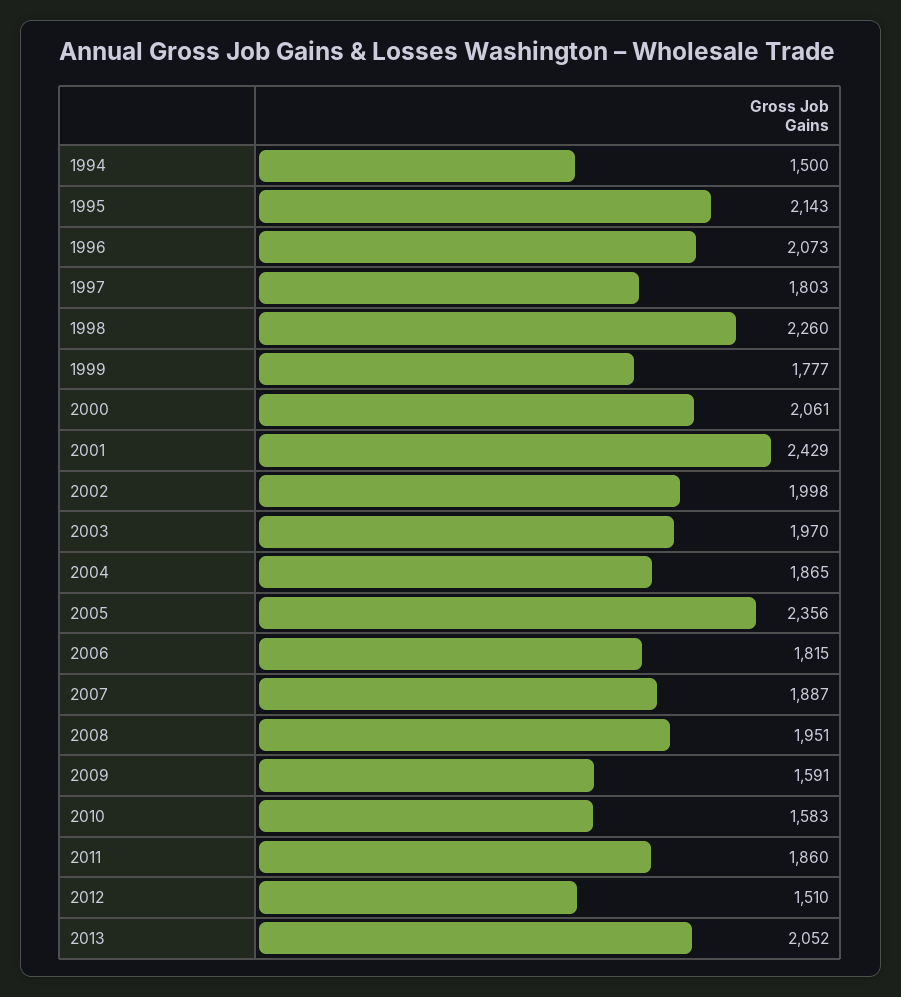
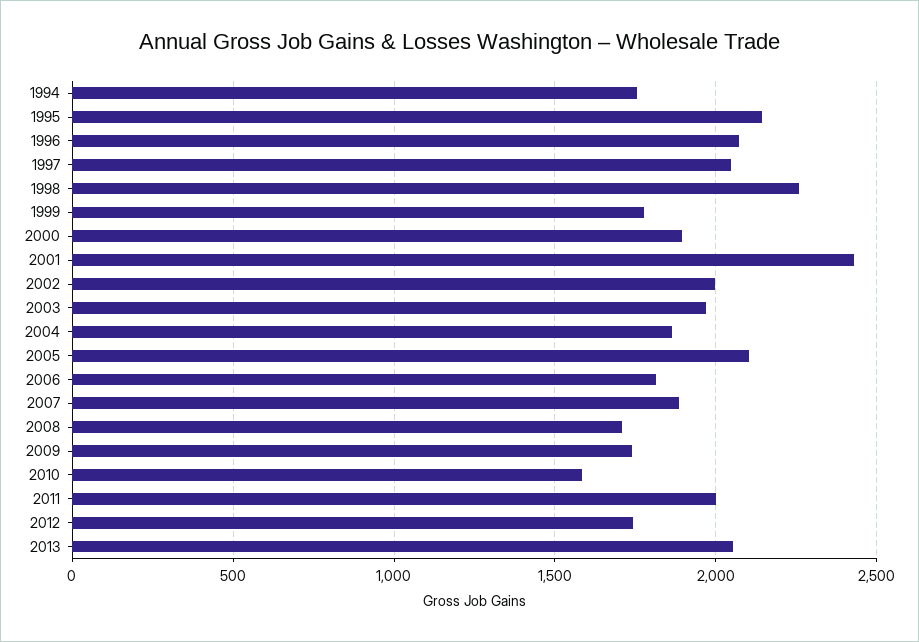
  {
-   "1994": 1500,
+   "1994": 1750,
    "1995": 2143,
    "1996": 2073,
-   "1997": 1803,
+   "1997": 2050,
    "1998": 2260,
    "1999": 1777,
-   "2000": 2061,
+   "2000": 1900,
    "2001": 2429,
    "2002": 1998,
    "2003": 1970,
    "2004": 1865,
-   "2005": 2356,
+   "2005": 2100,
    "2006": 1815,
    "2007": 1887,
-   "2008": 1951,
+   "2008": 1700,
-   "2009": 1591,
+   "2009": 1750,
    "2010": 1583,
-   "2011": 1860,
+   "2011": 2000,
-   "2012": 1510,
+   "2012": 1750,
    "2013": 2052
  }

